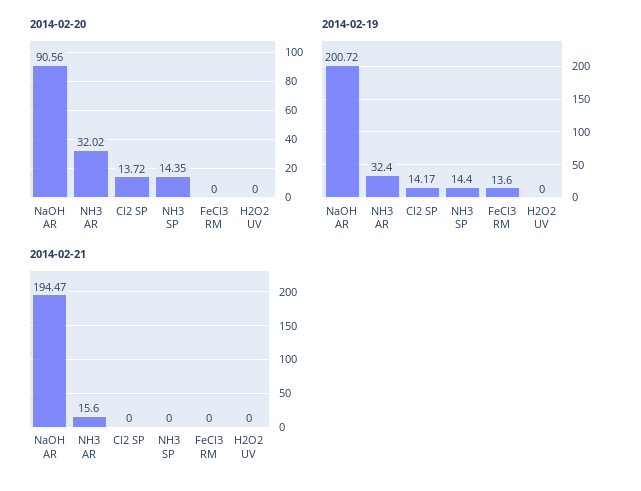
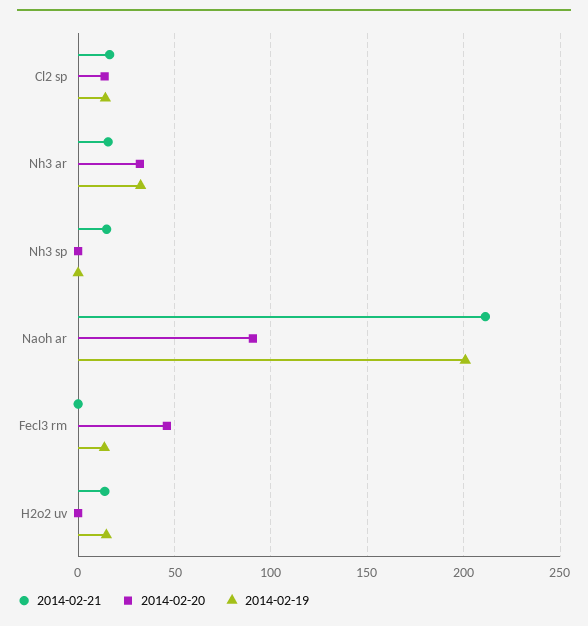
  {
    "2014-02-20": {
      "NaOH AR": 90.56,
      "NH3 AR": 32.02,
      "Cl2 SP": 13.72,
-     "NH3 SP": 14.35,
+     "NH3 SP": 0,
-     "FeCl3 RM": 0,
+     "FeCl3 RM": 45,
      "H2O2 UV": 0
    },
    "2014-02-19": {
      "NaOH AR": 200.72,
      "NH3 AR": 32.4,
      "Cl2 SP": 14.17,
-     "NH3 SP": 14.4,
+     "NH3 SP": 0,
      "FeCl3 RM": 13.6,
-     "H2O2 UV": 0
+     "H2O2 UV": 15
    },
    "2014-02-21": {
-     "NaOH AR": 194.47,
+     "NaOH AR": 210,
      "NH3 AR": 15.6,
-     "Cl2 SP": 0,
+     "Cl2 SP": 15,
-     "NH3 SP": 0,
+     "NH3 SP": 15,
      "FeCl3 RM": 0,
-     "H2O2 UV": 0
+     "H2O2 UV": 15
    }
  }

